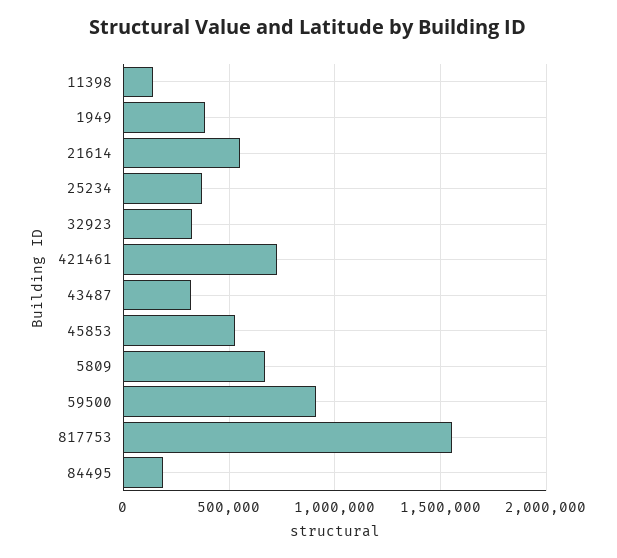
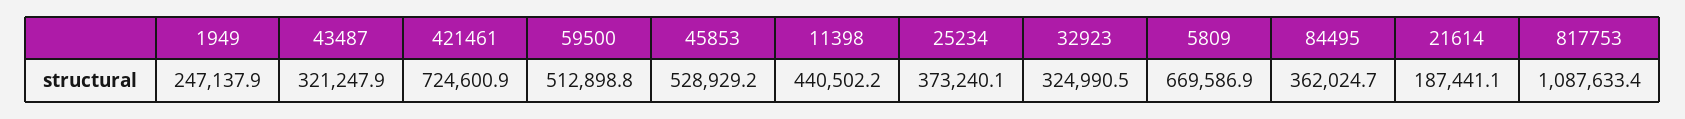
  {
-   "11398": 150000,
+   "11398": 440502.2,
-   "1949": 400000,
+   "1949": 247137.9,
-   "21614": 550000,
+   "21614": 187441.1,
    "25234": 373240.1,
    "32923": 324990.5,
    "421461": 724600.9,
    "43487": 321247.9,
    "45853": 528929.2,
    "5809": 669586.9,
-   "59500": 900000,
+   "59500": 512898.8,
-   "817753": 1550000,
+   "817753": 1087633.4,
-   "84495": 200000
+   "84495": 362024.7
  }

